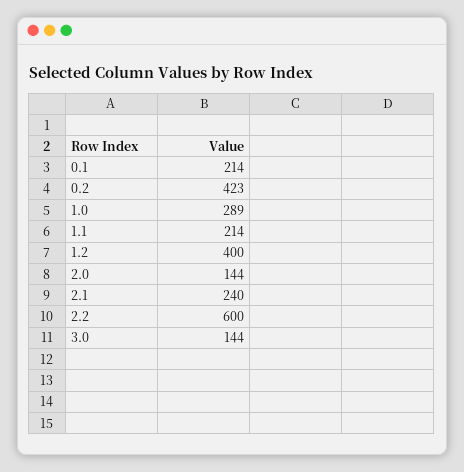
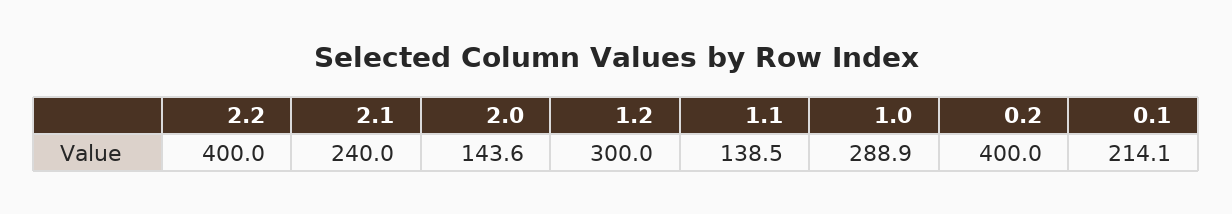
  {
    "0.1": 214.1,
-   "0.2": 423,
+   "0.2": 400,
    "1.0": 288.9,
-   "1.1": 214,
+   "1.1": 138.5,
-   "1.2": 400,
+   "1.2": 300,
    "2.0": 143.6,
    "2.1": 240,
-   "2.2": 600,
+   "2.2": 400
-   "3.0": 144
  }

